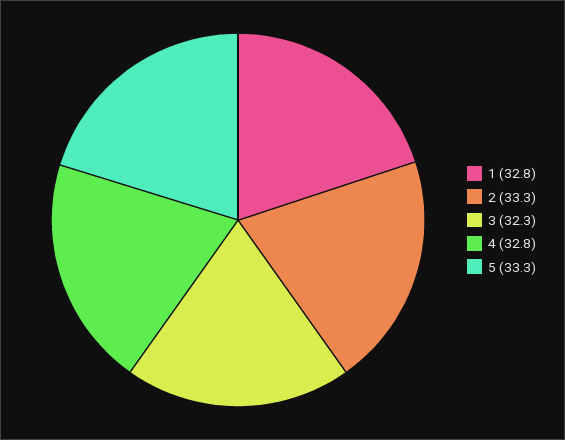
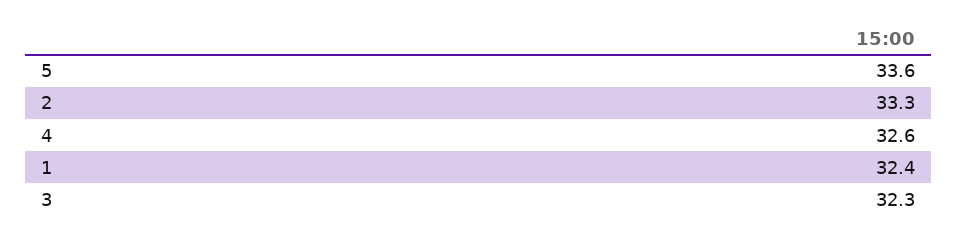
  {
-   "1": 32.8,
+   "1": 32.4,
    "2": 33.3,
    "3": 32.3,
-   "4": 32.8,
+   "4": 32.6,
-   "5": 33.3
+   "5": 33.6
  }

